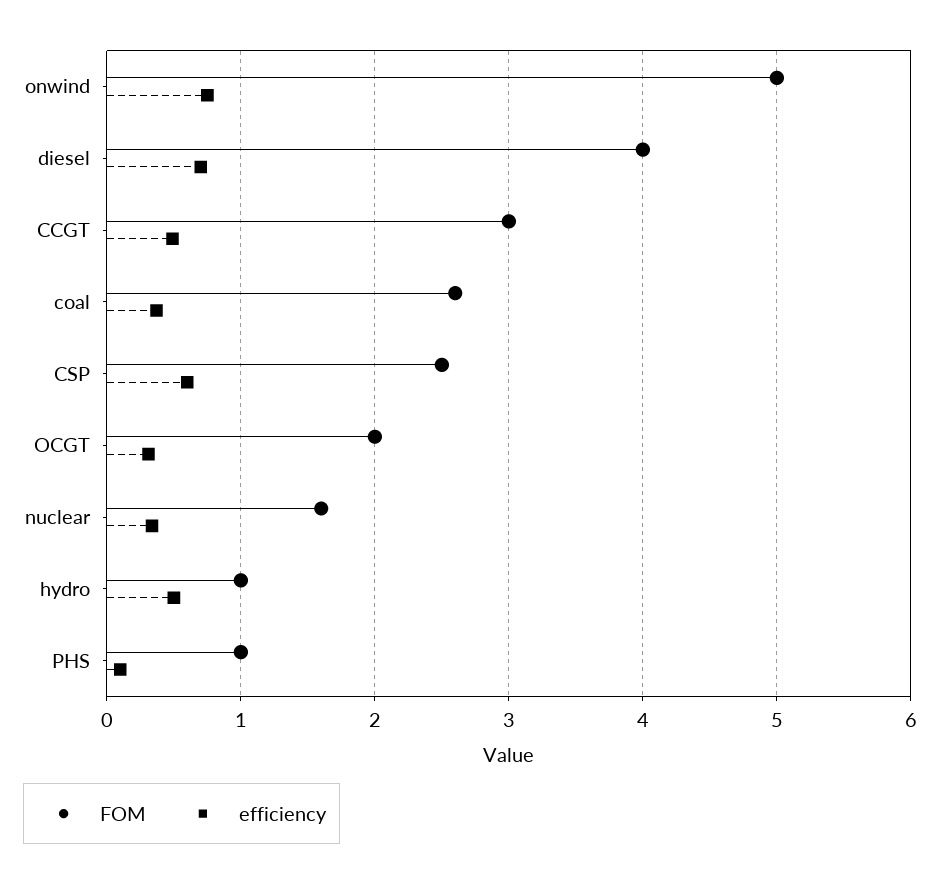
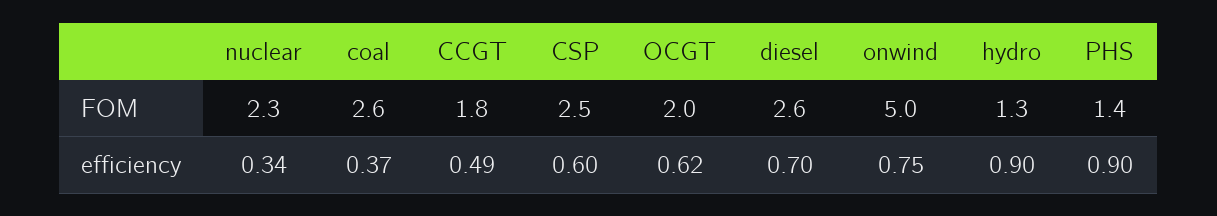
  {
    "FOM": {
      "onwind": 5,
-     "diesel": 4,
+     "diesel": 2.6,
-     "CCGT": 3,
+     "CCGT": 1.8,
      "coal": 2.6,
      "CSP": 2.5,
      "OCGT": 2,
-     "nuclear": 1.6,
+     "nuclear": 2.3,
-     "hydro": 1,
+     "hydro": 1.3,
-     "PHS": 1
+     "PHS": 1.4
    },
    "efficiency": {
      "onwind": 0.75,
      "diesel": 0.7,
      "CCGT": 0.49,
      "coal": 0.37,
      "CSP": 0.6,
-     "OCGT": 0.3,
+     "OCGT": 0.62,
      "nuclear": 0.34,
-     "hydro": 0.5,
+     "hydro": 0.9,
-     "PHS": 0.1
+     "PHS": 0.9
    }
  }

